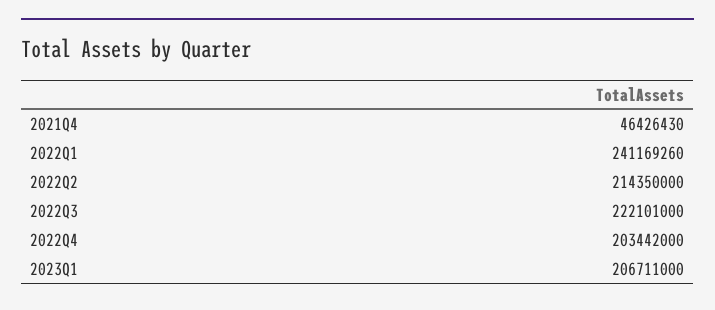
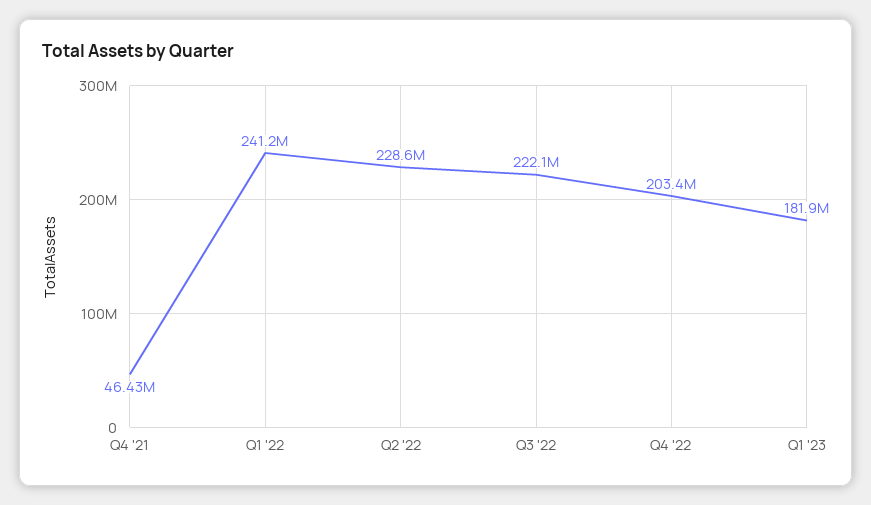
  {
    "2021Q4": 46426430,
    "2022Q1": 241169260,
-   "2022Q2": 214350000,
+   "2022Q2": 228600000,
    "2022Q3": 222101000,
    "2022Q4": 203442000,
-   "2023Q1": 206711000
+   "2023Q1": 181900000
  }

